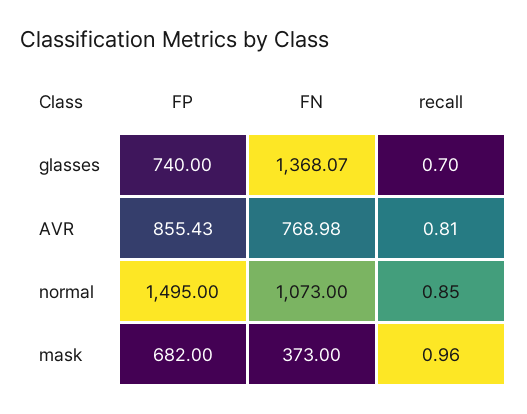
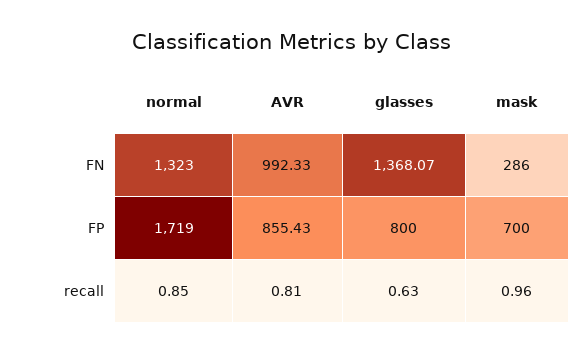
  {
    "FP": {
-     "glasses": 740,
+     "glasses": 800,
      "AVR": 855.43,
-     "normal": 1495,
+     "normal": 1719,
-     "mask": 682
+     "mask": 700
    },
    "FN": {
      "glasses": 1368.07,
-     "AVR": 768.98,
+     "AVR": 992.33,
-     "normal": 1073,
+     "normal": 1323,
-     "mask": 373
+     "mask": 286
    },
    "recall": {
-     "glasses": 0.7,
+     "glasses": 0.63,
      "AVR": 0.81,
      "normal": 0.85,
      "mask": 0.96
    }
  }

